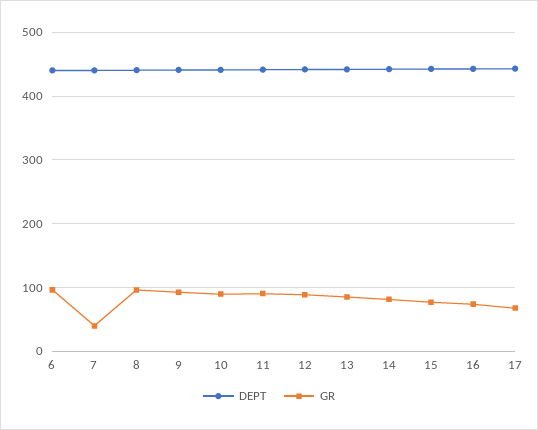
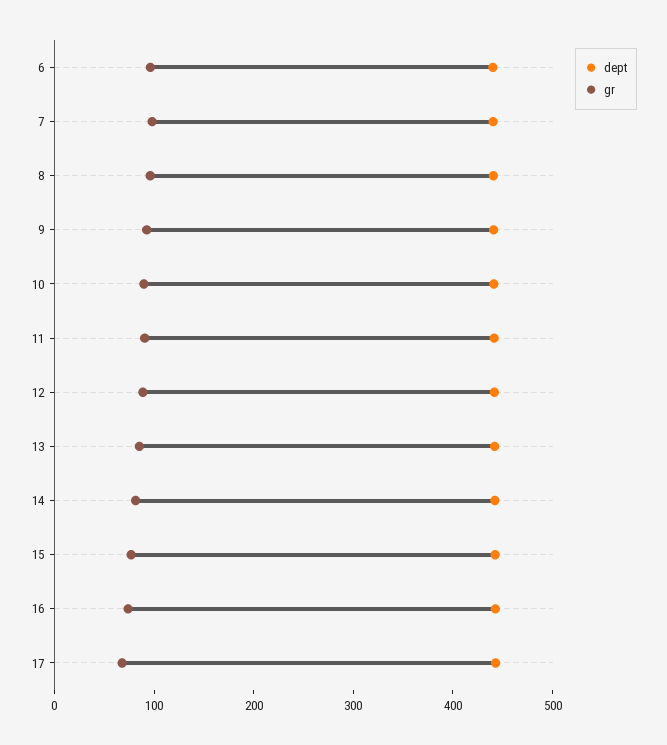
  {
    "DEPT": {
      "6": 440,
      "7": 440,
      "8": 440,
      "9": 440,
      "10": 440,
      "11": 440,
      "12": 440,
      "13": 440,
      "14": 440,
      "15": 440,
      "16": 440,
      "17": 440
    },
    "GR": {
      "6": 100,
-     "7": 40,
+     "7": 100,
      "8": 100,
      "9": 90,
      "10": 90,
      "11": 90,
      "12": 90,
      "13": 90,
      "14": 80,
      "15": 80,
      "16": 70,
      "17": 70
    }
  }

